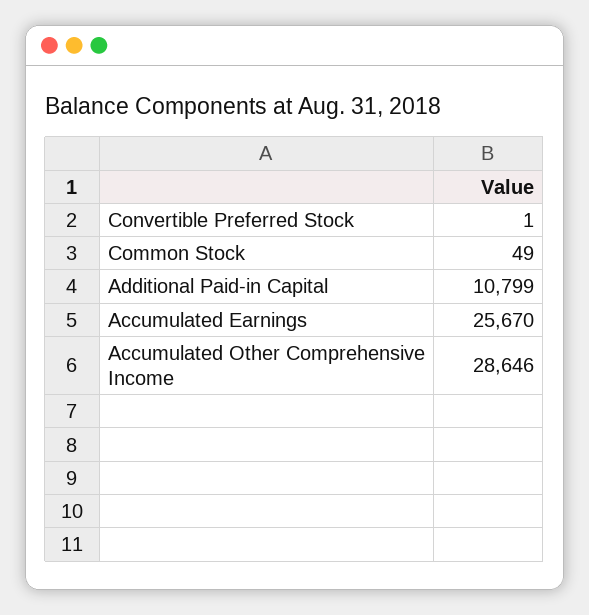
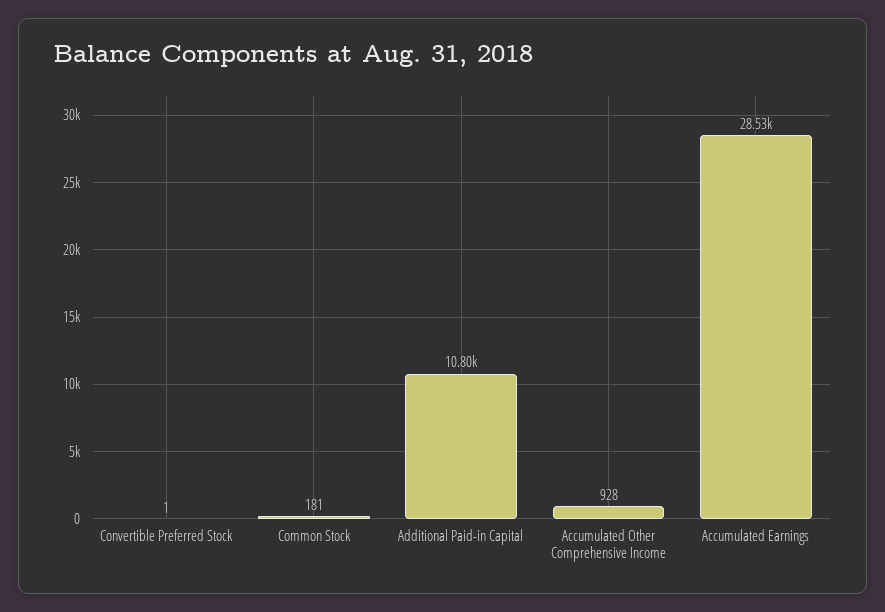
  {
    "Convertible Preferred Stock": 1,
-   "Common Stock": 49,
+   "Common Stock": 181,
    "Additional Paid-in Capital": 10799,
-   "Accumulated Earnings": 25670,
+   "Accumulated Earnings": 28530,
-   "Accumulated Other Comprehensive Income": 28646
+   "Accumulated Other Comprehensive Income": 928
  }

